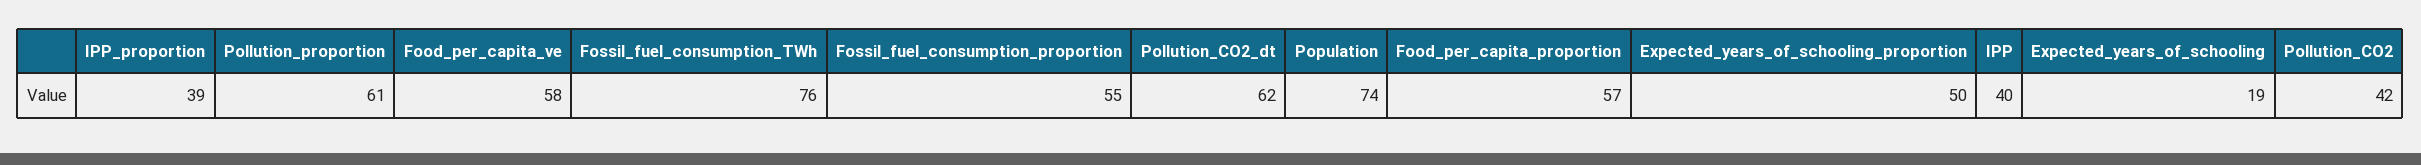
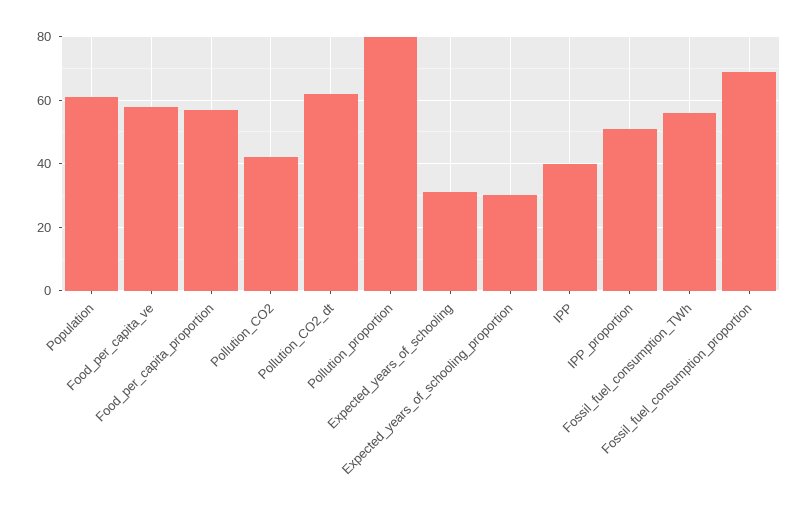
  {
-   "IPP_proportion": 39,
+   "IPP_proportion": 50,
-   "Pollution_proportion": 61,
+   "Pollution_proportion": 80,
    "Food_per_capita_ve": 58,
-   "Fossil_fuel_consumption_TWh": 76,
+   "Fossil_fuel_consumption_TWh": 55,
-   "Fossil_fuel_consumption_proportion": 55,
+   "Fossil_fuel_consumption_proportion": 70,
    "Pollution_CO2_dt": 62,
-   "Population": 74,
+   "Population": 60,
    "Food_per_capita_proportion": 57,
-   "Expected_years_of_schooling_proportion": 50,
+   "Expected_years_of_schooling_proportion": 30,
    "IPP": 40,
-   "Expected_years_of_schooling": 19,
+   "Expected_years_of_schooling": 30,
    "Pollution_CO2": 42
  }

